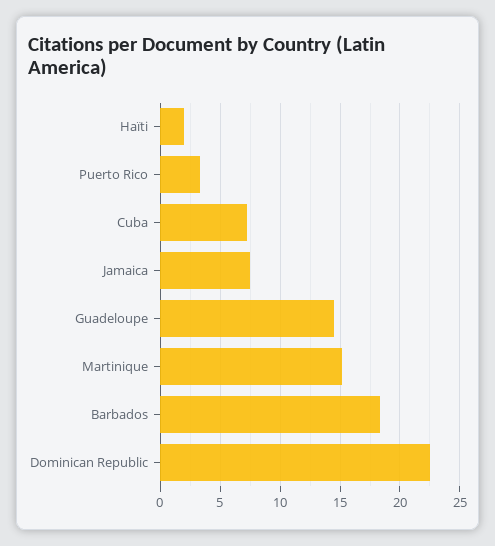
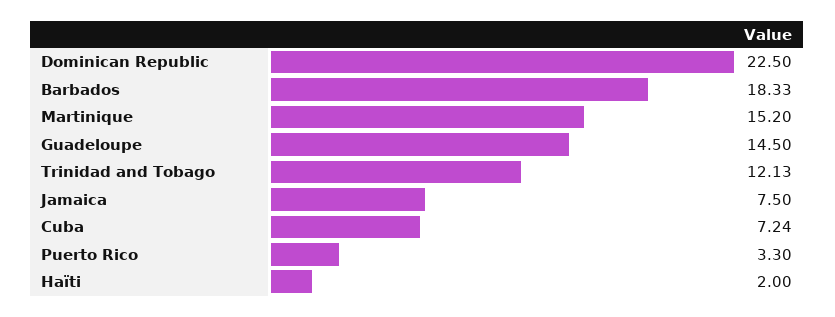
  {
    "Haïti": 2,
    "Puerto Rico": 3.3,
    "Cuba": 7.24,
    "Jamaica": 7.5,
    "Guadeloupe": 14.5,
    "Martinique": 15.2,
    "Barbados": 18.33,
-   "Dominican Republic": 22.5
+   "Dominican Republic": 22.5,
+   "Trinidad and Tobago": 12.13
  }

